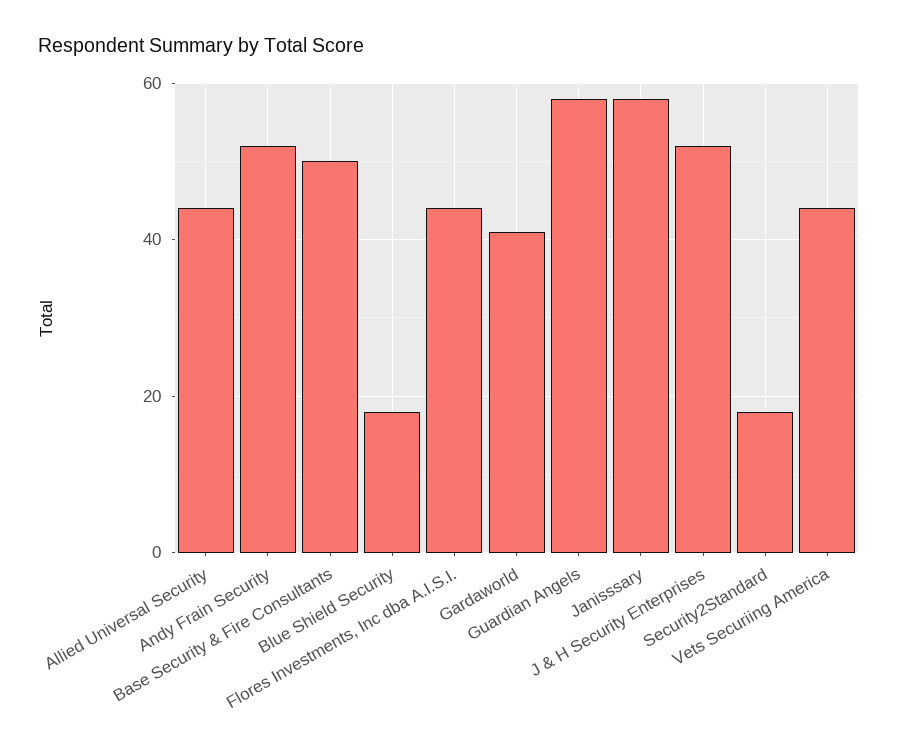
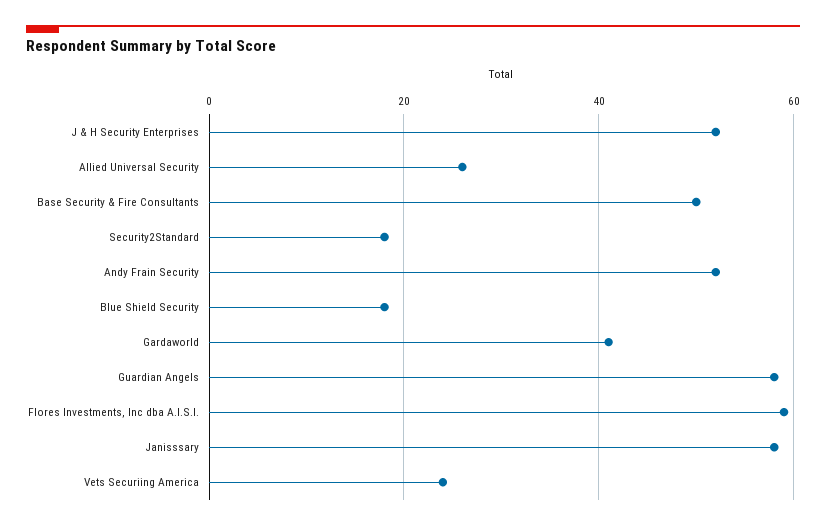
  {
-   "Allied Universal Security": 45,
+   "Allied Universal Security": 25,
    "Andy Frain Security": 50,
    "Base Security & Fire Consultants": 50,
    "Blue Shield Security": 20,
-   "Flores Investments, Inc dba A.I.S.I.": 45,
+   "Flores Investments, Inc dba A.I.S.I.": 60,
    "Gardaworld": 40,
    "Guardian Angels": 60,
    "Janisssary": 60,
    "J & H Security Enterprises": 50,
    "Security2Standard": 20,
-   "Vets Securiing America": 45
+   "Vets Securiing America": 25
  }

